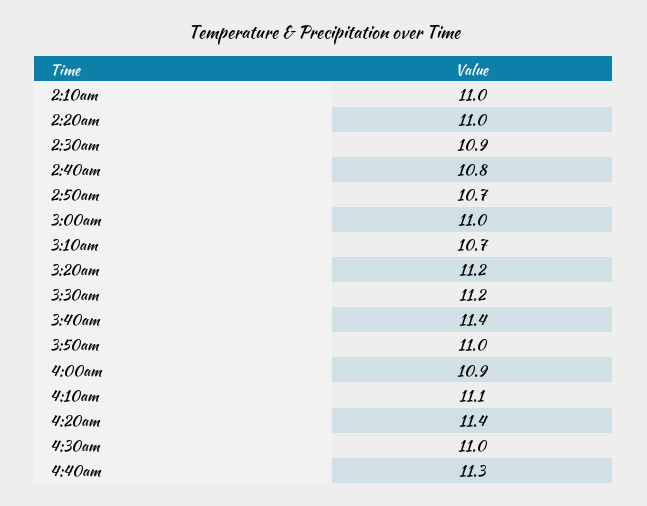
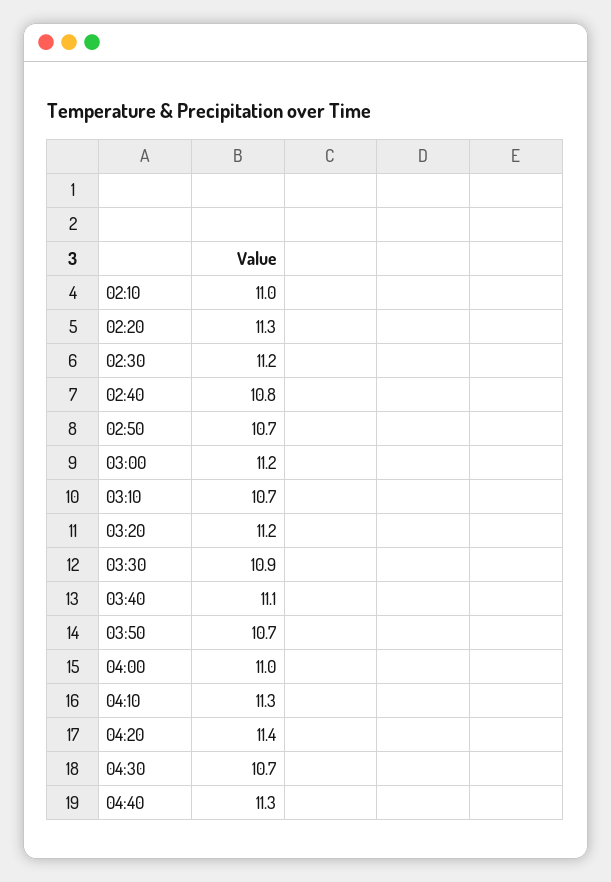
  {
    "2:10am": 11,
-   "2:20am": 11,
+   "2:20am": 11.3,
-   "2:30am": 10.9,
+   "2:30am": 11.2,
    "2:40am": 10.8,
    "2:50am": 10.7,
-   "3:00am": 11,
+   "3:00am": 11.2,
    "3:10am": 10.7,
    "3:20am": 11.2,
-   "3:30am": 11.2,
+   "3:30am": 10.9,
-   "3:40am": 11.4,
+   "3:40am": 11.1,
-   "3:50am": 11,
+   "3:50am": 10.7,
-   "4:00am": 10.9,
+   "4:00am": 11,
-   "4:10am": 11.1,
+   "4:10am": 11.3,
    "4:20am": 11.4,
-   "4:30am": 11,
+   "4:30am": 10.7,
    "4:40am": 11.3
  }

